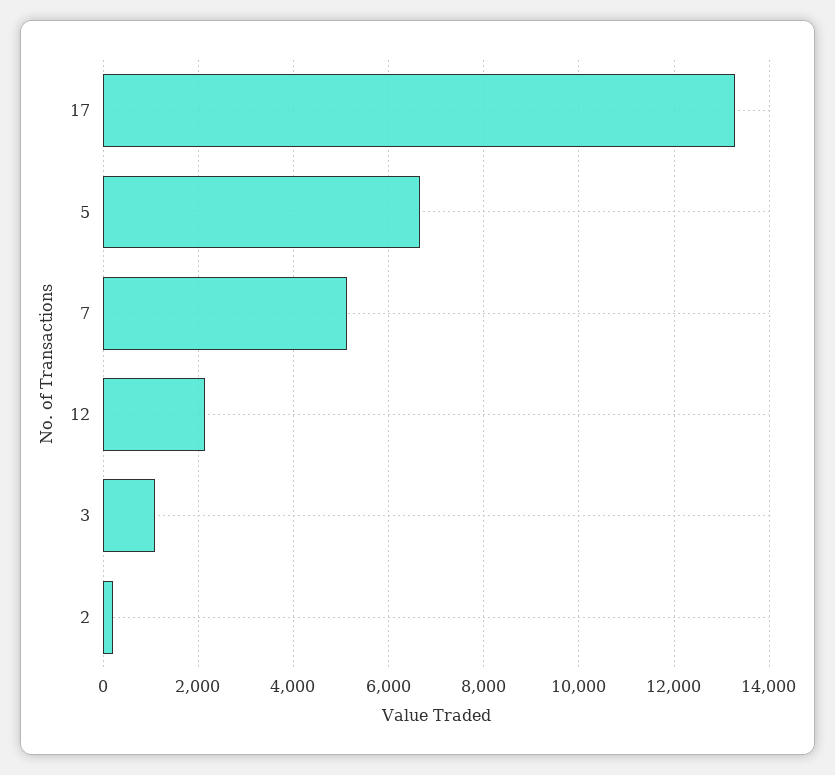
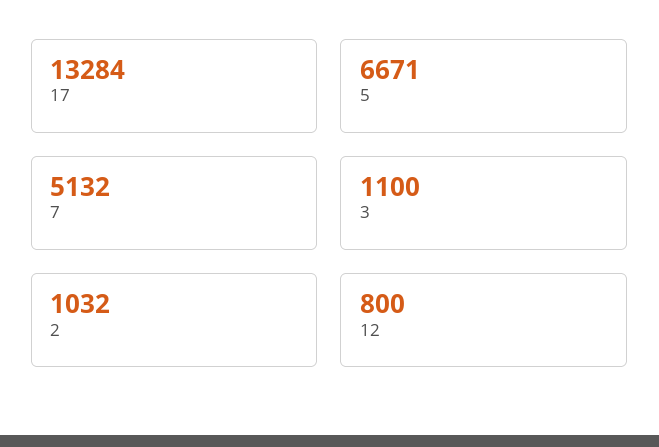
  {
    "17": 13284,
    "5": 6671,
    "7": 5132,
-   "12": 2200,
+   "12": 800,
    "3": 1100,
-   "2": 200
+   "2": 1032
  }

